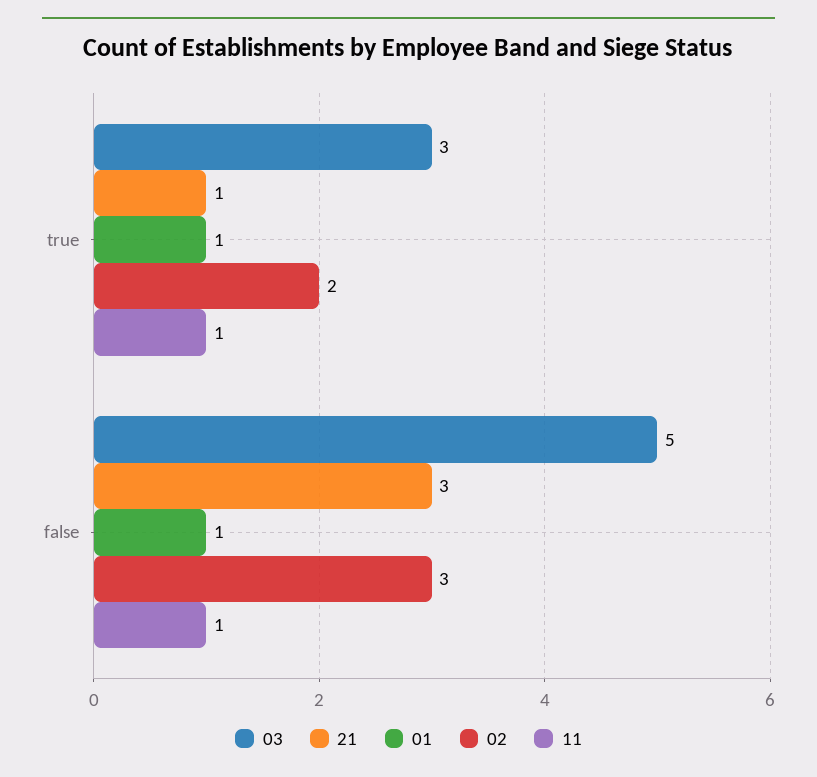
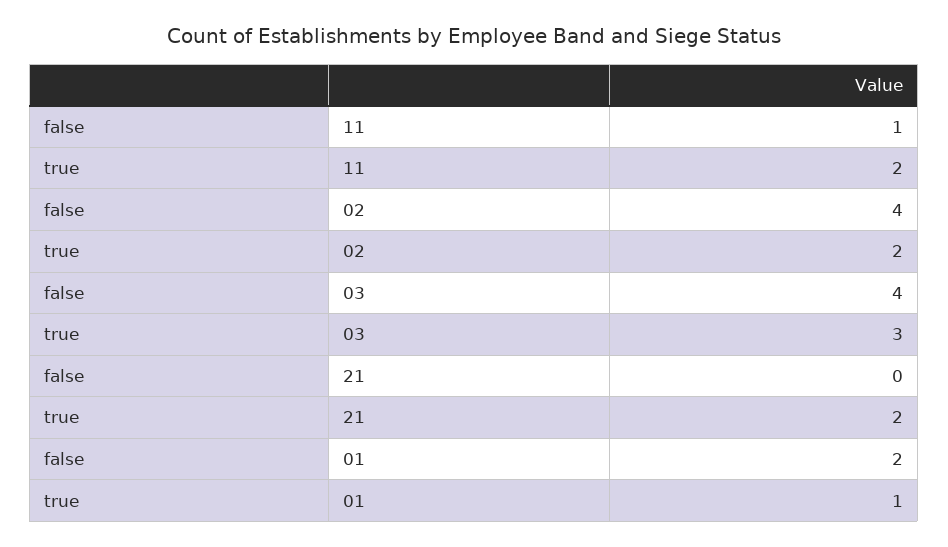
  {
    "03": {
      "true": 3,
-     "false": 5
+     "false": 4
    },
    "21": {
-     "true": 1,
+     "true": 2,
-     "false": 3
+     "false": 0
    },
    "01": {
      "true": 1,
-     "false": 1
+     "false": 2
    },
    "02": {
      "true": 2,
-     "false": 3
+     "false": 4
    },
    "11": {
-     "true": 1,
+     "true": 2,
      "false": 1
    }
  }

